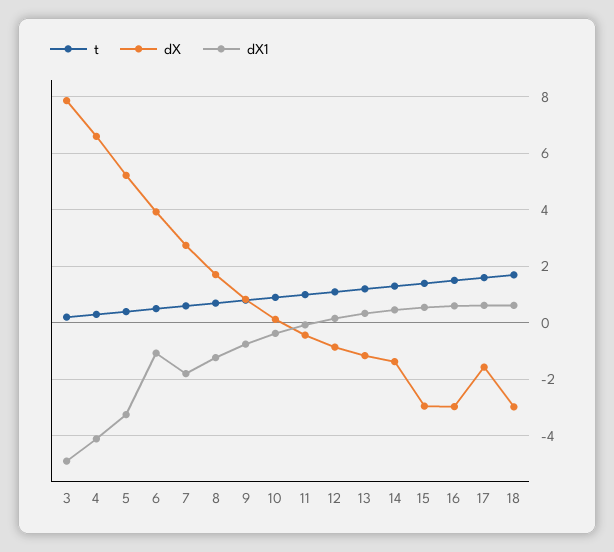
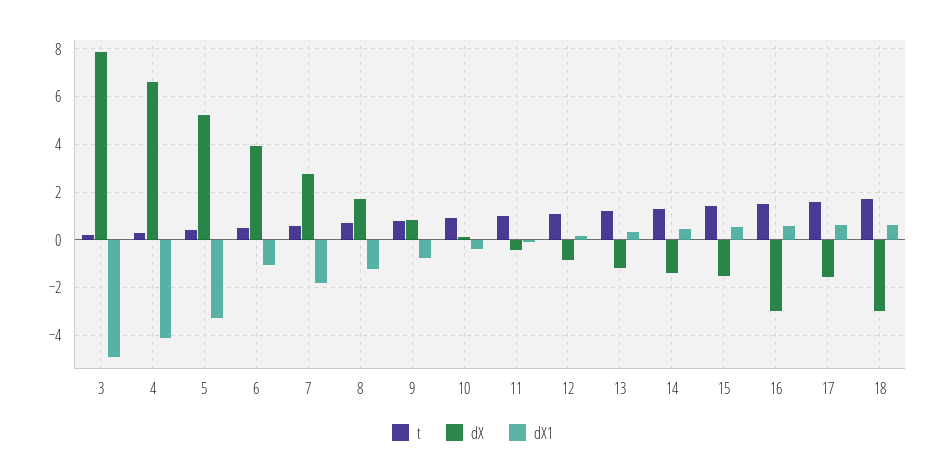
  {
    "t": {
      "3": 0.25,
      "4": 0.25,
      "5": 0.5,
      "6": 0.5,
      "7": 0.5,
      "8": 0.75,
      "9": 0.75,
      "10": 1,
      "11": 1,
      "12": 1,
      "13": 1.25,
      "14": 1.25,
      "15": 1.5,
      "16": 1.5,
      "17": 1.5,
      "18": 1.75
    },
    "dX": {
      "3": 7.75,
      "4": 6.5,
      "5": 5.25,
      "6": 4,
      "7": 2.75,
      "8": 1.75,
      "9": 0.75,
      "10": 0,
      "11": -0.5,
      "12": -0.75,
      "13": -1.25,
      "14": -1.25,
-     "15": -3,
+     "15": -1.5,
      "16": -3,
      "17": -1.5,
      "18": -3
    },
    "dX1": {
      "3": -5,
      "4": -4,
      "5": -3.25,
      "6": -1,
      "7": -1.75,
      "8": -1.25,
      "9": -0.75,
      "10": -0.25,
      "11": 0,
      "12": 0.25,
      "13": 0.25,
      "14": 0.5,
      "15": 0.5,
      "16": 0.5,
      "17": 0.5,
      "18": 0.5
    }
  }

